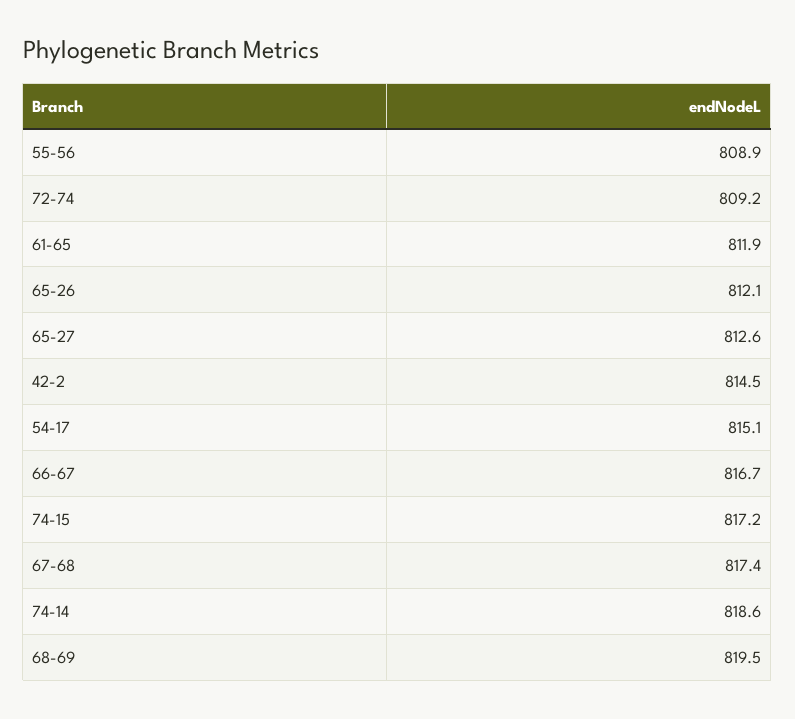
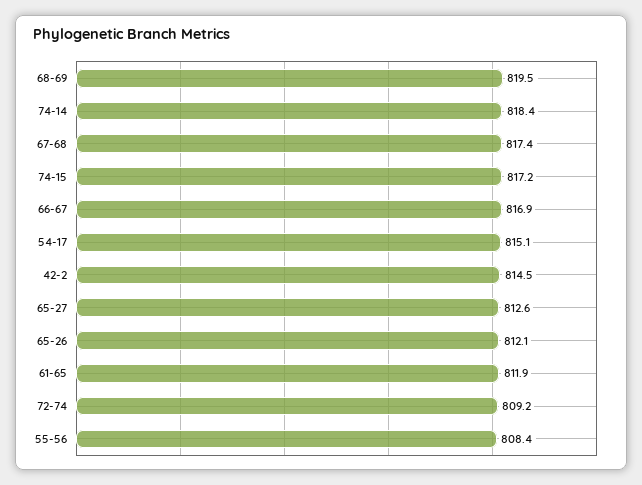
  {
-   "55-56": 808.9,
+   "55-56": 808.4,
    "72-74": 809.2,
    "61-65": 811.9,
    "65-26": 812.1,
    "65-27": 812.6,
    "42-2": 814.5,
    "54-17": 815.1,
-   "66-67": 816.7,
+   "66-67": 816.9,
    "74-15": 817.2,
    "67-68": 817.4,
-   "74-14": 818.6,
+   "74-14": 818.4,
    "68-69": 819.5
  }

